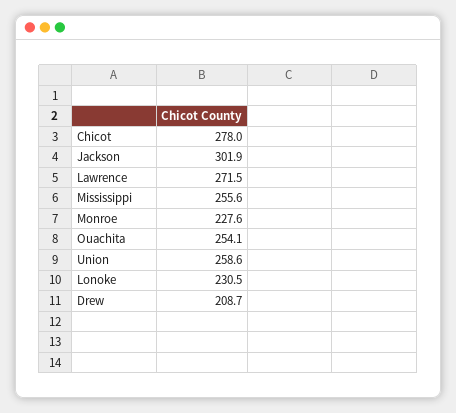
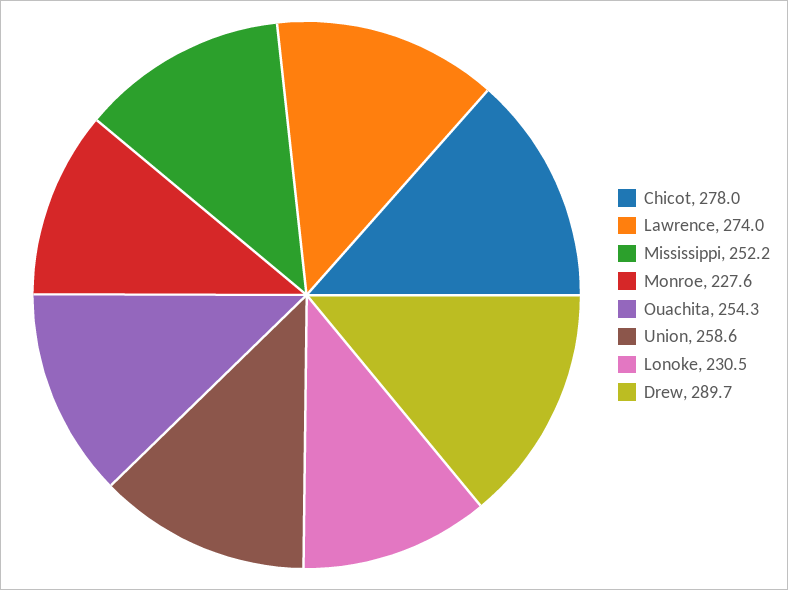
  {
    "Chicot": 278,
-   "Jackson": 301.9,
-   "Lawrence": 271.5,
+   "Lawrence": 274,
-   "Mississippi": 255.6,
+   "Mississippi": 252.2,
    "Monroe": 227.6,
-   "Ouachita": 254.1,
+   "Ouachita": 254.3,
    "Union": 258.6,
    "Lonoke": 230.5,
-   "Drew": 208.7
+   "Drew": 289.7
  }

